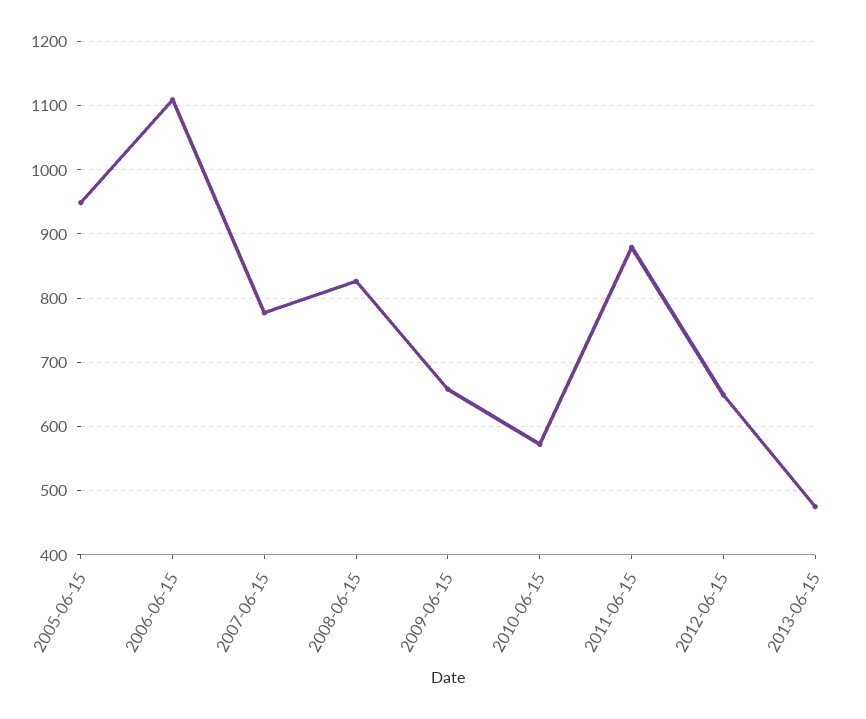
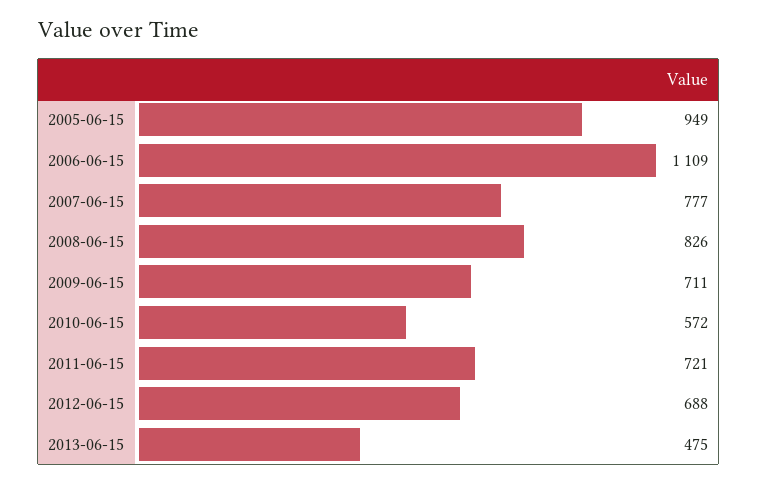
  {
    "2005-06-15": 949,
    "2006-06-15": 1109,
    "2007-06-15": 777,
    "2008-06-15": 826,
-   "2009-06-15": 660,
+   "2009-06-15": 711,
    "2010-06-15": 572,
-   "2011-06-15": 880,
+   "2011-06-15": 721,
-   "2012-06-15": 650,
+   "2012-06-15": 688,
    "2013-06-15": 475
  }

